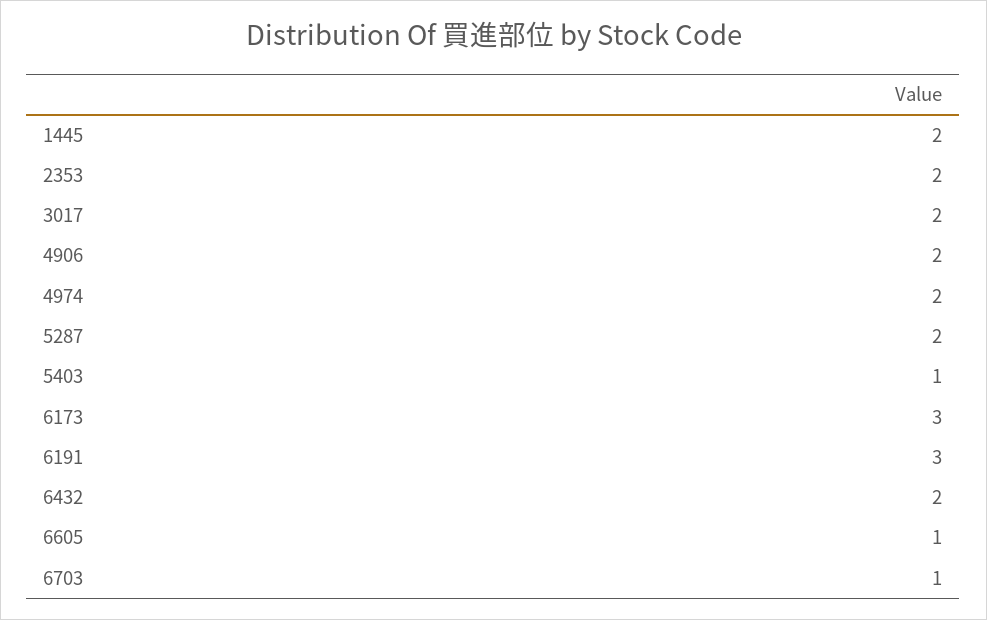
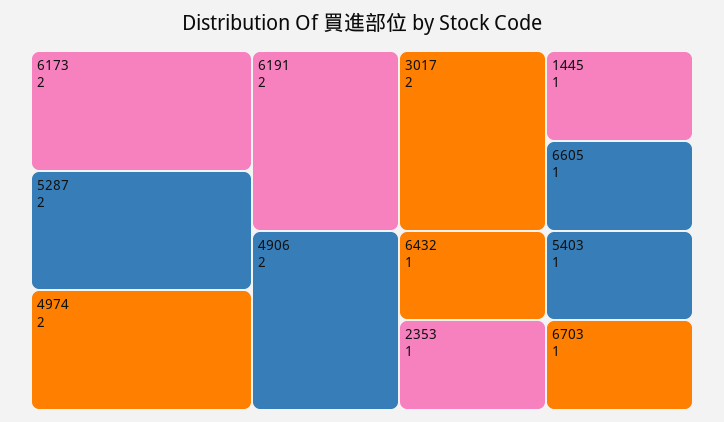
  {
-   "1445": 2,
+   "1445": 1,
-   "2353": 2,
+   "2353": 1,
    "3017": 2,
    "4906": 2,
    "4974": 2,
    "5287": 2,
    "5403": 1,
-   "6173": 3,
+   "6173": 2,
-   "6191": 3,
+   "6191": 2,
-   "6432": 2,
+   "6432": 1,
    "6605": 1,
    "6703": 1
  }

